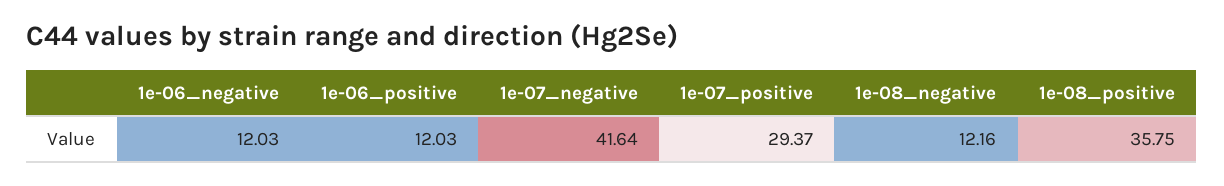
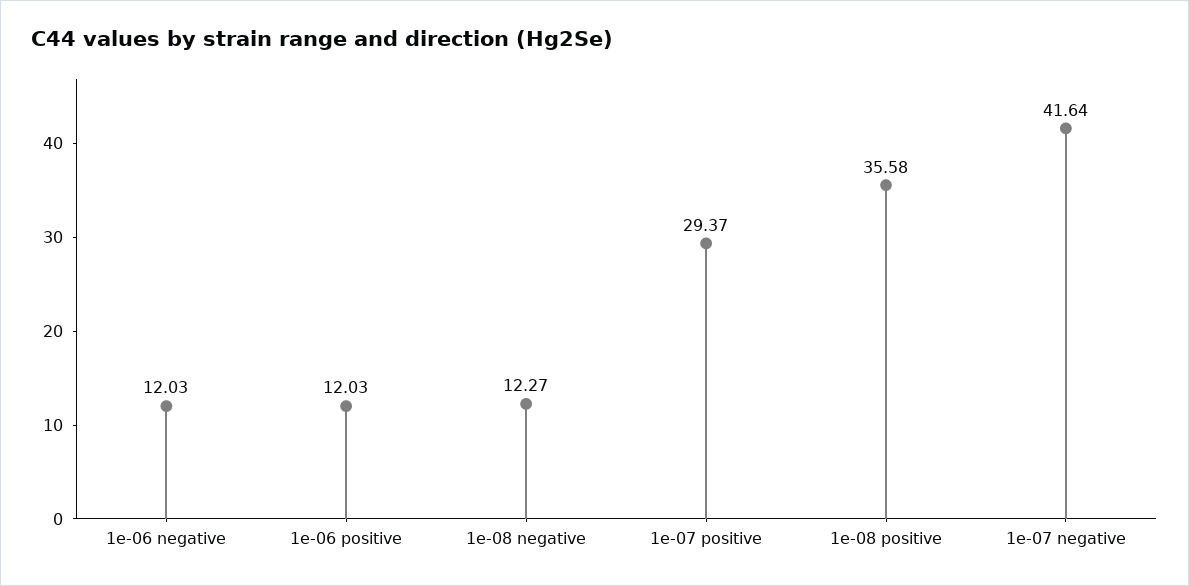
  {
    "1e-06_negative": 12.03,
    "1e-06_positive": 12.03,
    "1e-07_negative": 41.64,
    "1e-07_positive": 29.37,
-   "1e-08_negative": 12.16,
+   "1e-08_negative": 12.27,
-   "1e-08_positive": 35.75
+   "1e-08_positive": 35.58
  }

